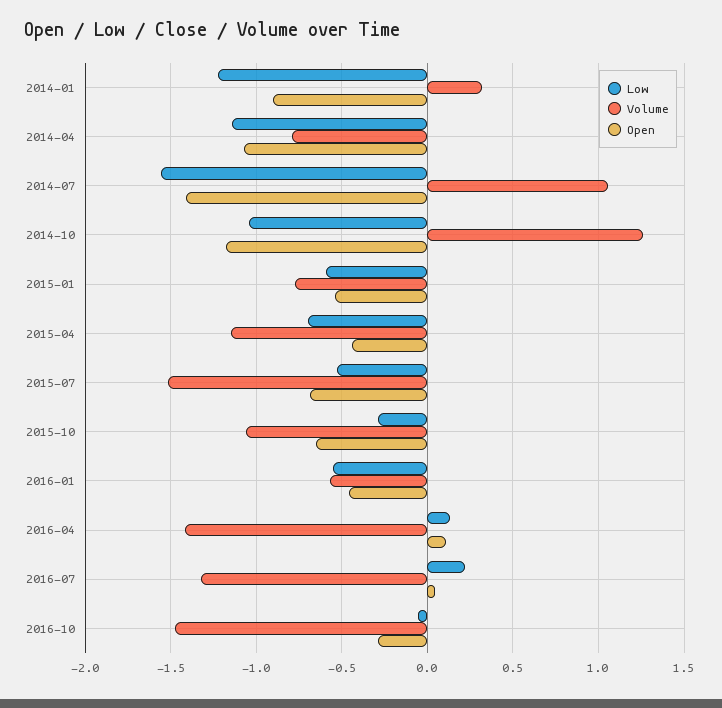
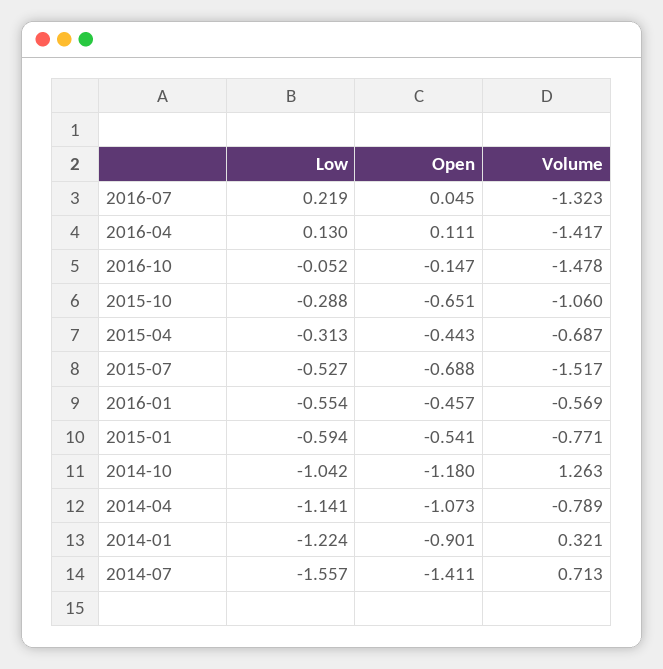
  {
    "Low": {
      "2014-01": -1.224,
      "2014-04": -1.141,
      "2014-07": -1.557,
      "2014-10": -1.042,
      "2015-01": -0.594,
-     "2015-04": -0.7,
+     "2015-04": -0.313,
      "2015-07": -0.527,
      "2015-10": -0.288,
      "2016-01": -0.554,
      "2016-04": 0.13,
      "2016-07": 0.219,
      "2016-10": -0.052
    },
    "Volume": {
      "2014-01": 0.321,
      "2014-04": -0.789,
-     "2014-07": 1.05,
+     "2014-07": 0.713,
      "2014-10": 1.263,
      "2015-01": -0.771,
-     "2015-04": -1.15,
+     "2015-04": -0.687,
      "2015-07": -1.517,
      "2015-10": -1.06,
      "2016-01": -0.569,
      "2016-04": -1.417,
      "2016-07": -1.323,
      "2016-10": -1.478
    },
    "Open": {
      "2014-01": -0.901,
      "2014-04": -1.073,
      "2014-07": -1.411,
      "2014-10": -1.18,
      "2015-01": -0.541,
      "2015-04": -0.443,
      "2015-07": -0.688,
      "2015-10": -0.651,
      "2016-01": -0.457,
      "2016-04": 0.111,
      "2016-07": 0.045,
-     "2016-10": -0.3
+     "2016-10": -0.147
    }
  }

